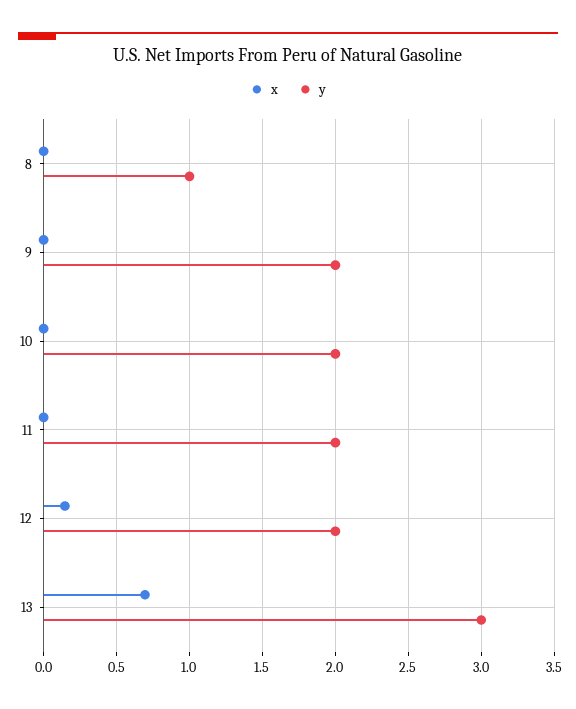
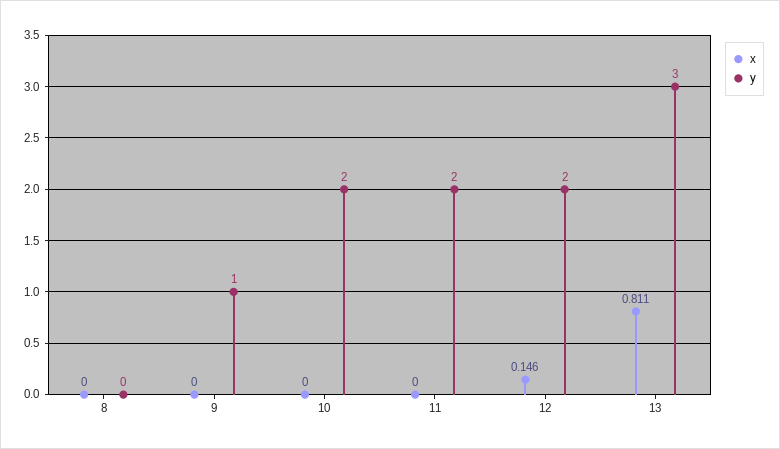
  {
    "x": {
      "8": 0,
      "9": 0,
      "10": 0,
      "11": 0,
      "12": 0.146,
-     "13": 0.7
+     "13": 0.811
    },
    "y": {
-     "8": 1,
+     "8": 0,
-     "9": 2,
+     "9": 1,
      "10": 2,
      "11": 2,
      "12": 2,
      "13": 3
    }
  }

